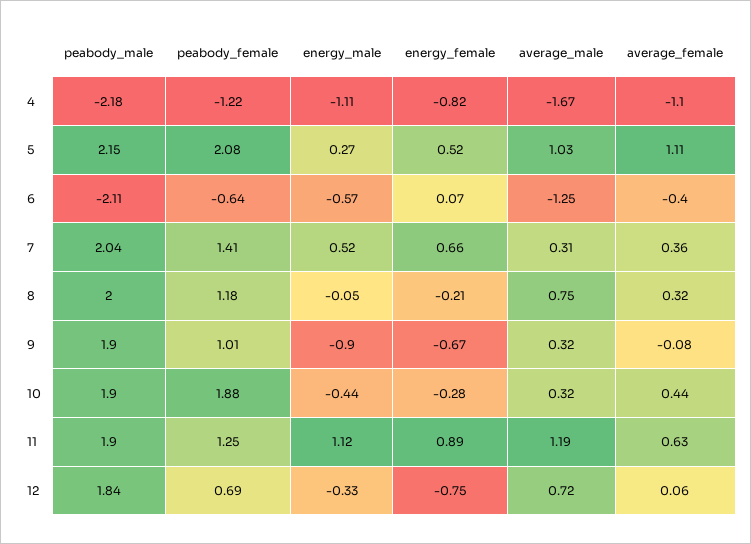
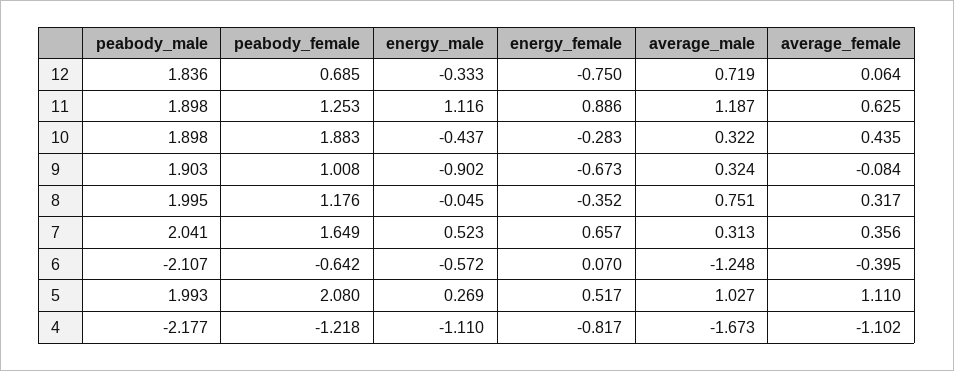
  {
    "peabody_male": {
      "4": -2.177,
-     "5": 2.15,
+     "5": 1.993,
      "6": -2.107,
      "7": 2.041,
      "8": 1.995,
      "9": 1.903,
      "10": 1.898,
      "11": 1.898,
      "12": 1.836
    },
    "peabody_female": {
      "4": -1.218,
      "5": 2.08,
      "6": -0.642,
-     "7": 1.41,
+     "7": 1.649,
      "8": 1.176,
      "9": 1.008,
      "10": 1.883,
      "11": 1.253,
      "12": 0.685
    },
    "energy_male": {
      "4": -1.11,
      "5": 0.269,
      "6": -0.572,
      "7": 0.523,
      "8": -0.045,
      "9": -0.902,
      "10": -0.437,
      "11": 1.116,
      "12": -0.333
    },
    "energy_female": {
      "4": -0.817,
      "5": 0.517,
      "6": 0.07,
      "7": 0.657,
-     "8": -0.21,
+     "8": -0.352,
      "9": -0.673,
      "10": -0.283,
      "11": 0.886,
      "12": -0.75
    },
    "average_male": {
      "4": -1.673,
      "5": 1.027,
      "6": -1.248,
      "7": 0.313,
      "8": 0.751,
      "9": 0.324,
      "10": 0.322,
      "11": 1.187,
      "12": 0.719
    },
    "average_female": {
      "4": -1.102,
      "5": 1.11,
      "6": -0.395,
      "7": 0.356,
      "8": 0.317,
      "9": -0.084,
      "10": 0.435,
      "11": 0.625,
      "12": 0.064
    }
  }

